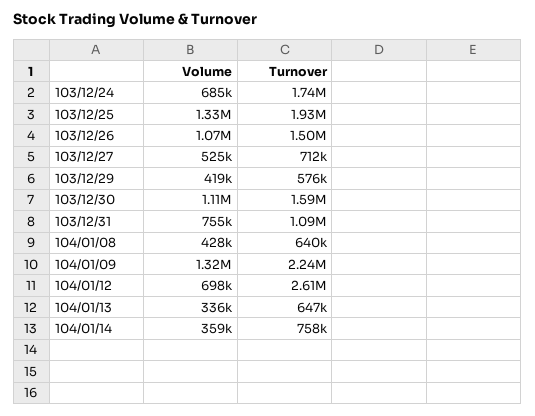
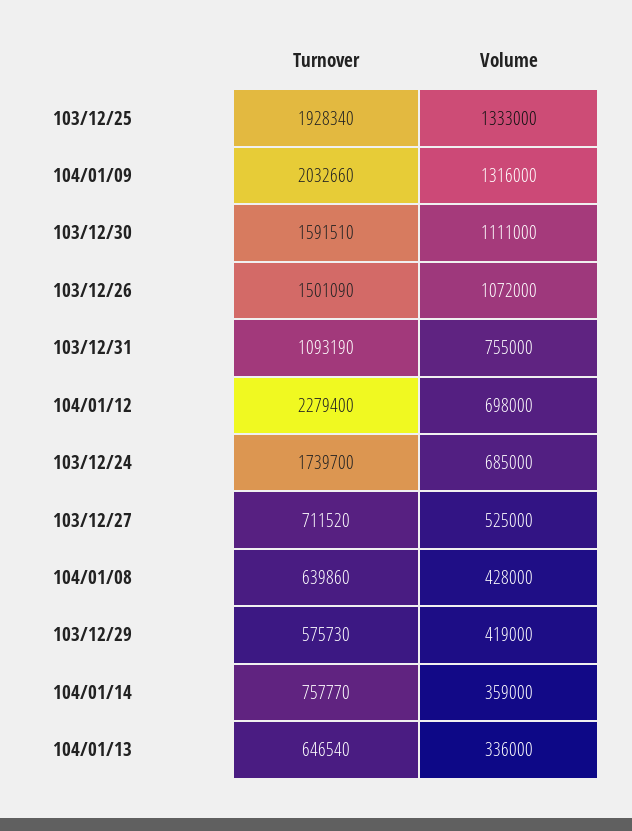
  {
    "Volume": {
      "103/12/24": 685000,
      "103/12/25": 1333000,
      "103/12/26": 1072000,
      "103/12/27": 525000,
      "103/12/29": 419000,
      "103/12/30": 1111000,
      "103/12/31": 755000,
      "104/01/08": 428000,
      "104/01/09": 1316000,
      "104/01/12": 698000,
      "104/01/13": 336000,
      "104/01/14": 359000
    },
    "Turnover": {
      "103/12/24": 1739700,
      "103/12/25": 1928340,
      "103/12/26": 1501090,
      "103/12/27": 711520,
      "103/12/29": 575730,
      "103/12/30": 1591510,
      "103/12/31": 1093190,
      "104/01/08": 639860,
-     "104/01/09": 2240000,
+     "104/01/09": 2032660,
-     "104/01/12": 2610000,
+     "104/01/12": 2279400,
      "104/01/13": 646540,
      "104/01/14": 757770
    }
  }

